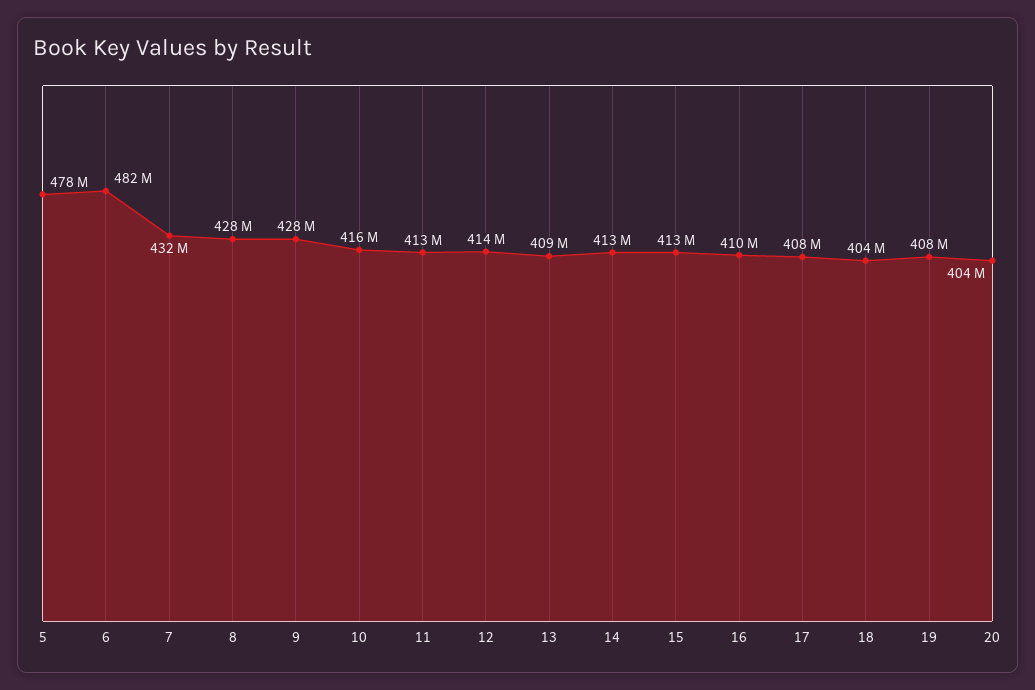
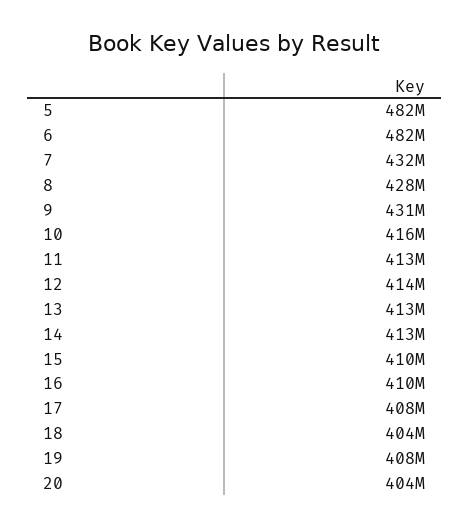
  {
-   "5": 478000000,
+   "5": 482000000,
    "6": 482000000,
    "7": 432000000,
    "8": 428000000,
-   "9": 428000000,
+   "9": 431000000,
    "10": 416000000,
    "11": 413000000,
    "12": 414000000,
-   "13": 409000000,
+   "13": 413000000,
    "14": 413000000,
-   "15": 413000000,
+   "15": 410000000,
    "16": 410000000,
    "17": 408000000,
    "18": 404000000,
    "19": 408000000,
    "20": 404000000
  }

